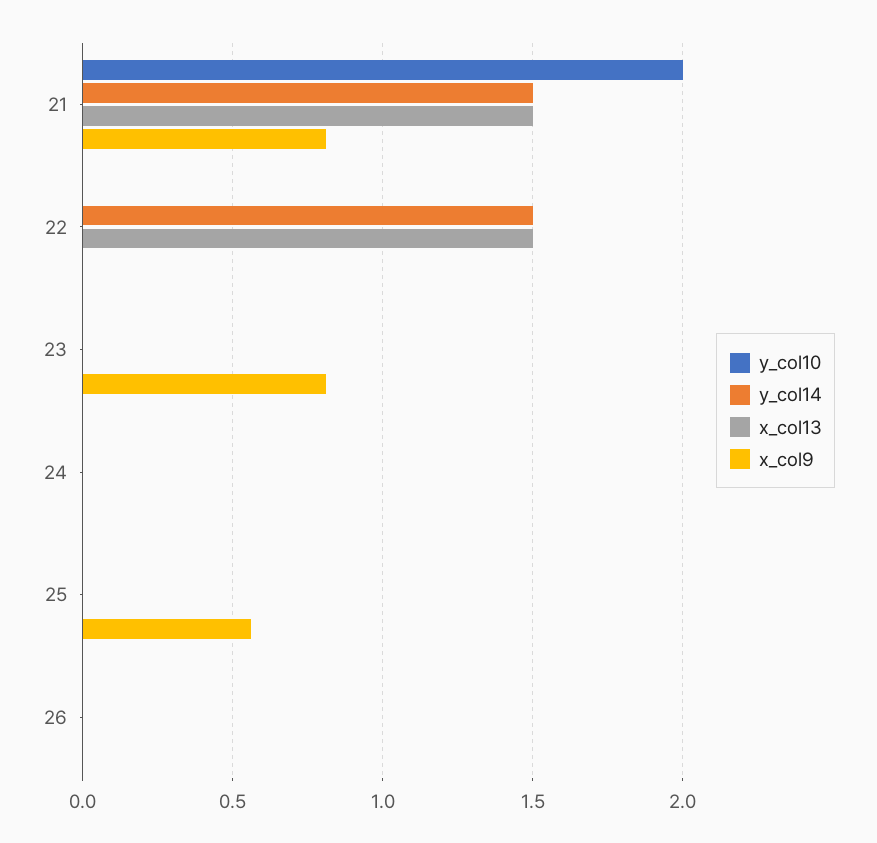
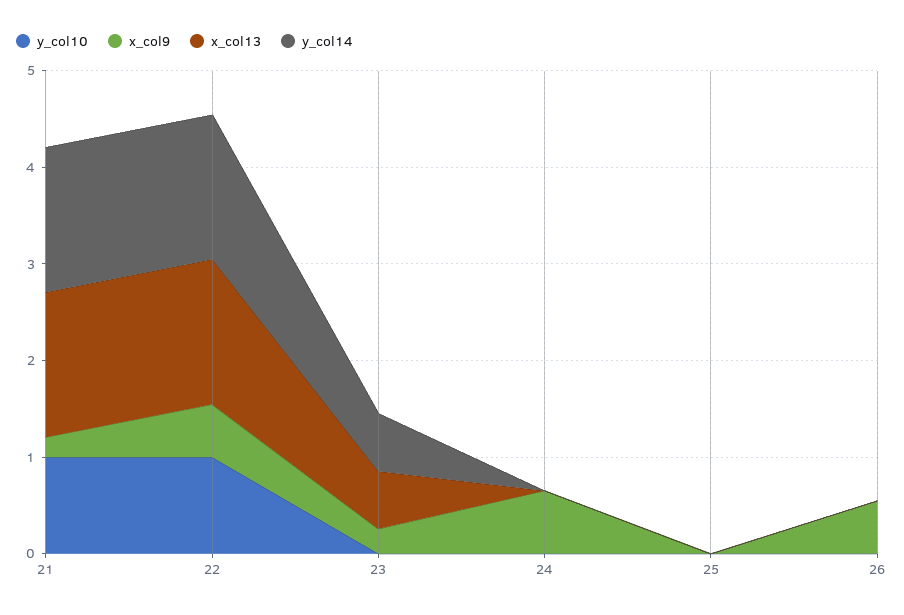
  {
    "y_col10": {
-     "21": 2,
+     "21": 1,
-     "22": 0,
+     "22": 1,
      "23": 0,
      "24": 0,
      "25": 0,
      "26": 0
    },
    "y_col14": {
      "21": 1.5,
      "22": 1.5,
-     "23": 0,
+     "23": 0.6,
      "24": 0,
      "25": 0,
      "26": 0
    },
    "x_col13": {
      "21": 1.5,
      "22": 1.5,
-     "23": 0,
+     "23": 0.6,
      "24": 0,
      "25": 0,
      "26": 0
    },
    "x_col9": {
-     "21": 0.8,
+     "21": 0.2,
-     "22": 0,
+     "22": 0.6,
-     "23": 0.8,
+     "23": 0.2,
-     "24": 0,
+     "24": 0.6,
-     "25": 0.55,
+     "25": 0,
-     "26": 0
+     "26": 0.6
    }
  }

